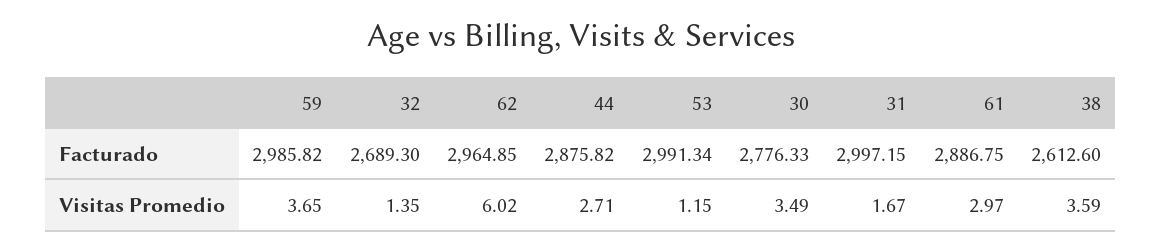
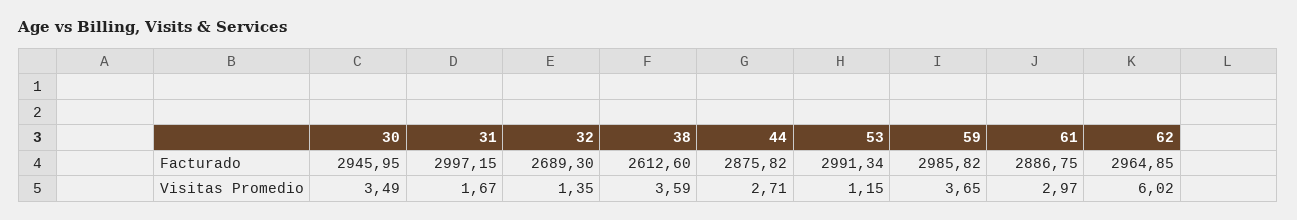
  {
    "59": {
      "Facturado": 2985.82,
      "Visitas Promedio": 3.65
    },
    "32": {
      "Facturado": 2689.3,
      "Visitas Promedio": 1.35
    },
    "62": {
      "Facturado": 2964.85,
      "Visitas Promedio": 6.02
    },
    "44": {
      "Facturado": 2875.82,
      "Visitas Promedio": 2.71
    },
    "53": {
      "Facturado": 2991.34,
      "Visitas Promedio": 1.15
    },
    "30": {
-     "Facturado": 2776.33,
+     "Facturado": 2945.95,
      "Visitas Promedio": 3.49
    },
    "31": {
      "Facturado": 2997.15,
      "Visitas Promedio": 1.67
    },
    "61": {
      "Facturado": 2886.75,
      "Visitas Promedio": 2.97
    },
    "38": {
      "Facturado": 2612.6,
      "Visitas Promedio": 3.59
    }
  }

